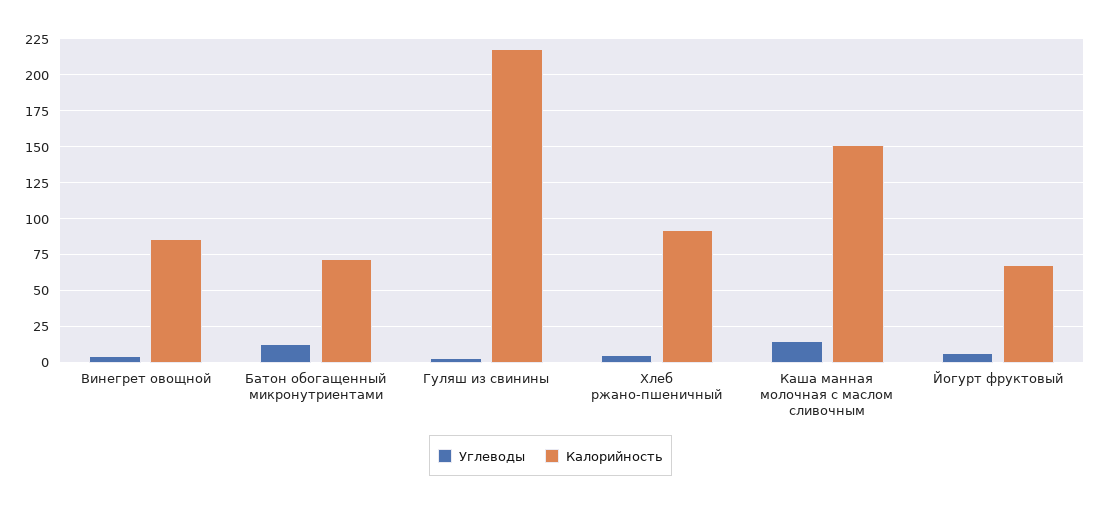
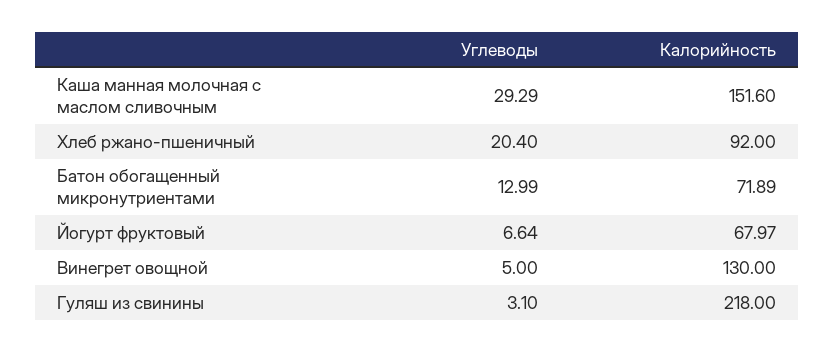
  {
    "Углеводы": {
      "Винегрет овощной": 5,
      "Батон обогащенный микронутриентами": 12.99,
      "Гуляш из свинины": 3.1,
-     "Хлеб ржано-пшеничный": 5,
+     "Хлеб ржано-пшеничный": 20.4,
-     "Каша манная молочная с маслом сливочным": 15,
+     "Каша манная молочная с маслом сливочным": 29.29,
      "Йогурт фруктовый": 6.64
    },
    "Калорийность": {
-     "Винегрет овощной": 85,
+     "Винегрет овощной": 130,
      "Батон обогащенный микронутриентами": 71.89,
      "Гуляш из свинины": 218,
      "Хлеб ржано-пшеничный": 92,
      "Каша манная молочная с маслом сливочным": 151.6,
      "Йогурт фруктовый": 67.97
    }
  }

